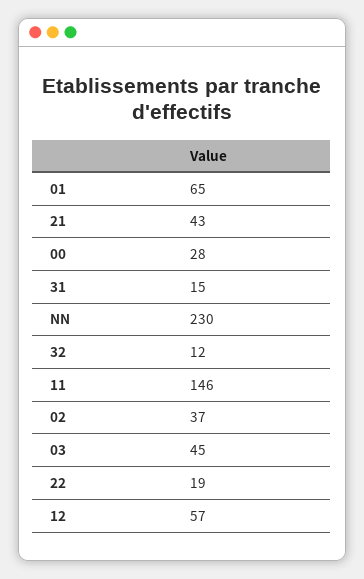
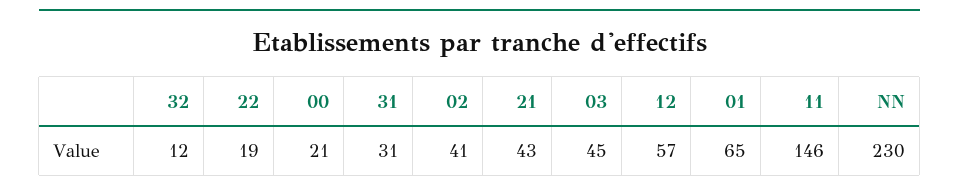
  {
    "01": 65,
    "21": 43,
-   "00": 28,
+   "00": 21,
-   "31": 15,
+   "31": 31,
    "NN": 230,
    "32": 12,
    "11": 146,
-   "02": 37,
+   "02": 41,
    "03": 45,
    "22": 19,
    "12": 57
  }

